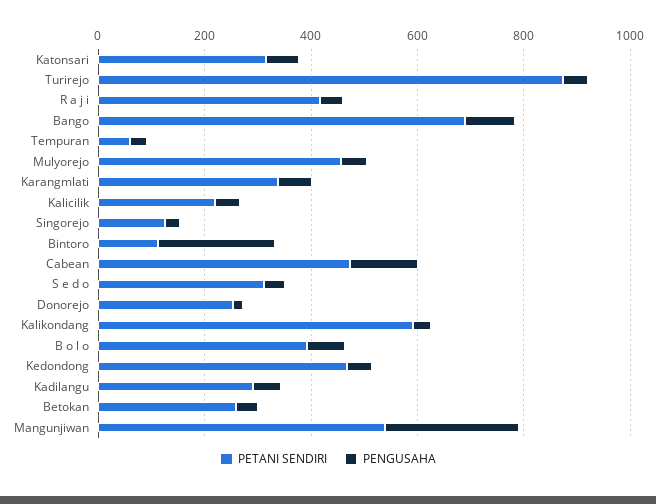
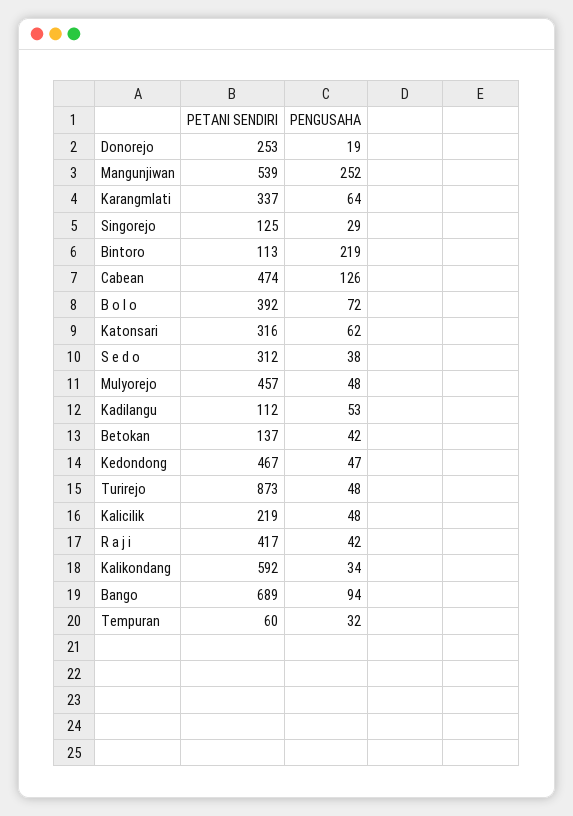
  {
    "PETANI SENDIRI": {
      "Katonsari": 316,
      "Turirejo": 873,
      "R a j i": 417,
      "Bango": 689,
      "Tempuran": 60,
      "Mulyorejo": 457,
      "Karangmlati": 337,
      "Kalicilik": 219,
      "Singorejo": 125,
      "Bintoro": 113,
      "Cabean": 474,
      "S e d o": 312,
      "Donorejo": 253,
      "Kalikondang": 592,
      "B o l o": 392,
      "Kedondong": 467,
-     "Kadilangu": 300,
+     "Kadilangu": 112,
-     "Betokan": 250,
+     "Betokan": 137,
      "Mangunjiwan": 539
    },
    "PENGUSAHA": {
      "Katonsari": 62,
      "Turirejo": 48,
      "R a j i": 42,
      "Bango": 94,
      "Tempuran": 32,
      "Mulyorejo": 48,
      "Karangmlati": 64,
      "Kalicilik": 48,
      "Singorejo": 29,
      "Bintoro": 219,
      "Cabean": 126,
      "S e d o": 38,
      "Donorejo": 19,
      "Kalikondang": 34,
      "B o l o": 72,
      "Kedondong": 47,
      "Kadilangu": 53,
      "Betokan": 42,
      "Mangunjiwan": 252
    }
  }

